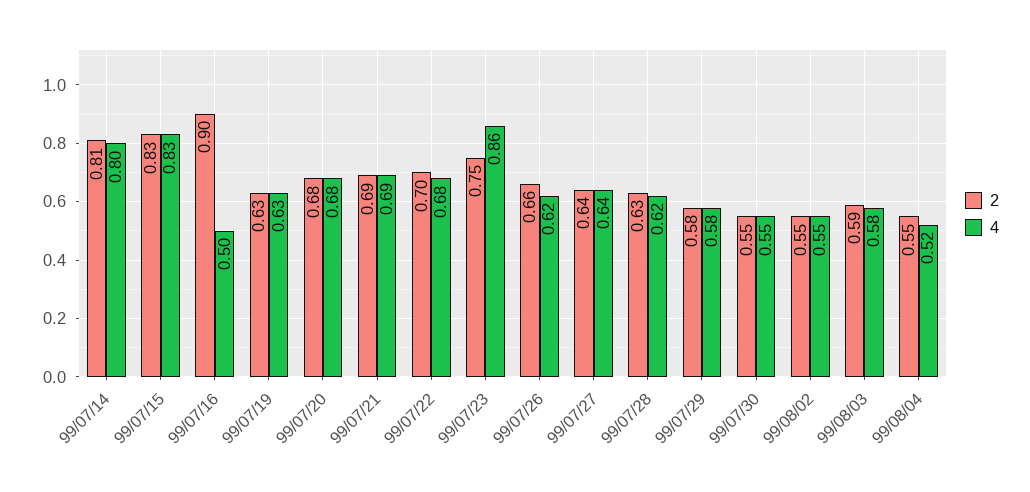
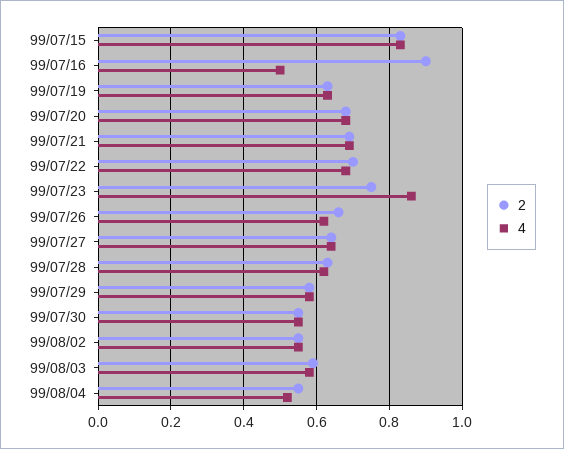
  {
    "2": {
-     "99/07/14": 0.81,
      "99/07/15": 0.83,
      "99/07/16": 0.9,
      "99/07/19": 0.63,
      "99/07/20": 0.68,
      "99/07/21": 0.69,
      "99/07/22": 0.7,
      "99/07/23": 0.75,
      "99/07/26": 0.66,
      "99/07/27": 0.64,
      "99/07/28": 0.63,
      "99/07/29": 0.58,
      "99/07/30": 0.55,
      "99/08/02": 0.55,
      "99/08/03": 0.59,
      "99/08/04": 0.55
    },
    "4": {
-     "99/07/14": 0.8,
      "99/07/15": 0.83,
      "99/07/16": 0.5,
      "99/07/19": 0.63,
      "99/07/20": 0.68,
      "99/07/21": 0.69,
      "99/07/22": 0.68,
      "99/07/23": 0.86,
      "99/07/26": 0.62,
      "99/07/27": 0.64,
      "99/07/28": 0.62,
      "99/07/29": 0.58,
      "99/07/30": 0.55,
      "99/08/02": 0.55,
      "99/08/03": 0.58,
      "99/08/04": 0.52
    }
  }

